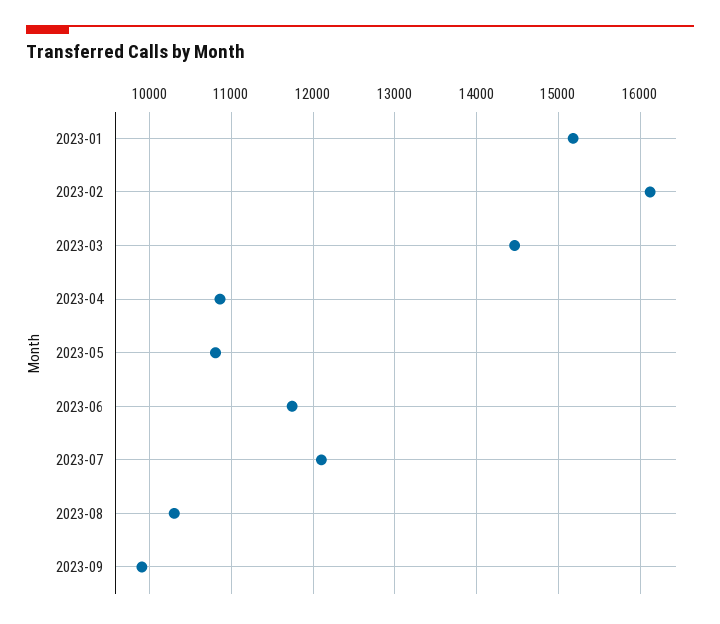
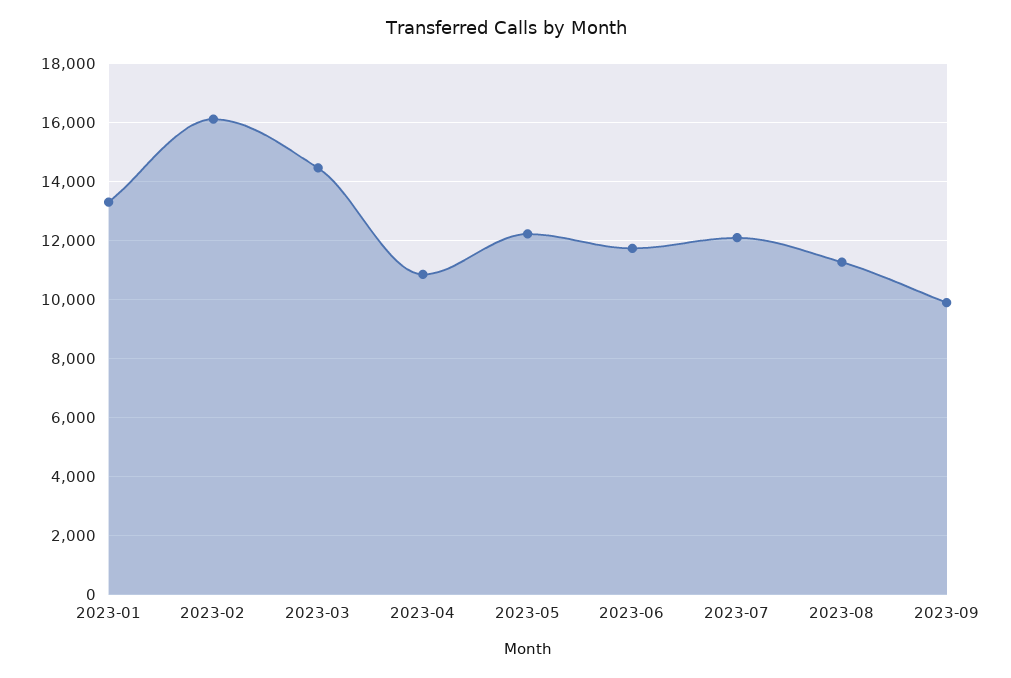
  {
-   "2023-01": 15200,
+   "2023-01": 13250,
    "2023-02": 16100,
    "2023-03": 14500,
    "2023-04": 10900,
-   "2023-05": 10800,
+   "2023-05": 12250,
    "2023-06": 11700,
    "2023-07": 12100,
-   "2023-08": 10300,
+   "2023-08": 11250,
    "2023-09": 9900
  }

